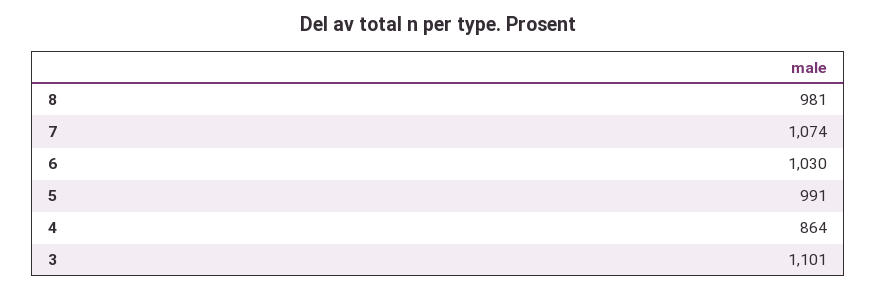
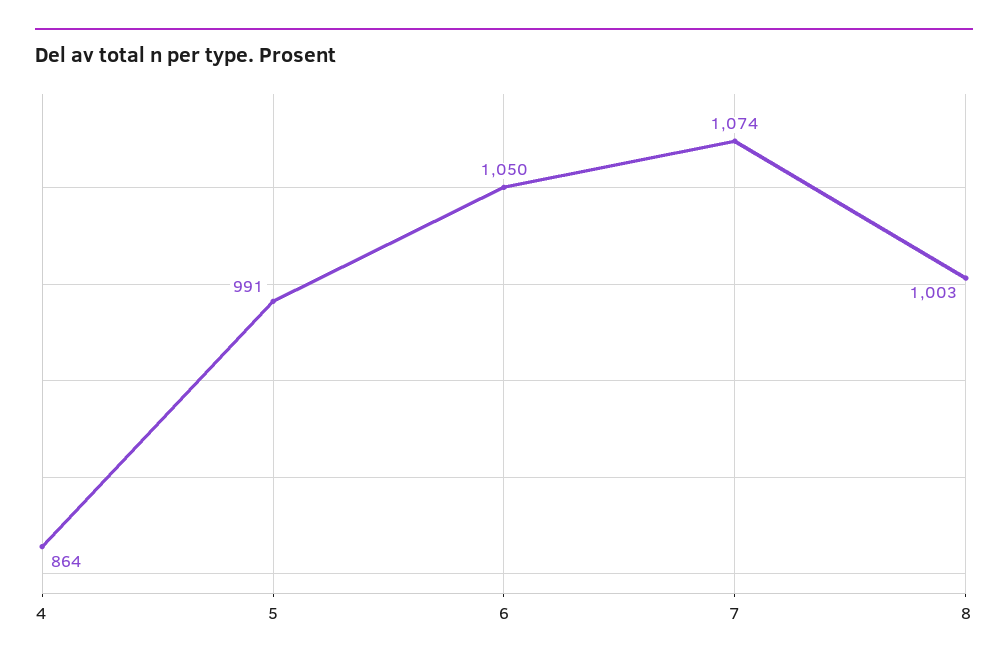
  {
-   "8": 981,
+   "8": 1003,
    "7": 1074,
-   "6": 1030,
+   "6": 1050,
    "5": 991,
-   "4": 864,
+   "4": 864
-   "3": 1101
  }

